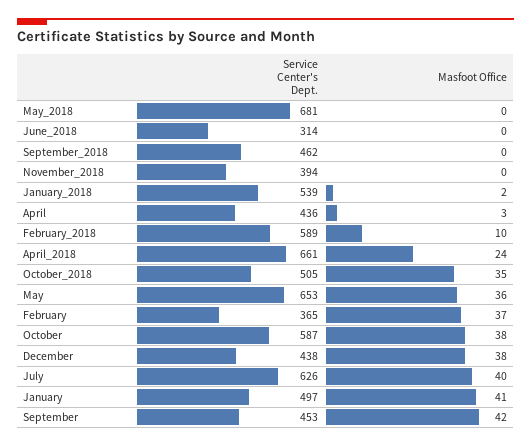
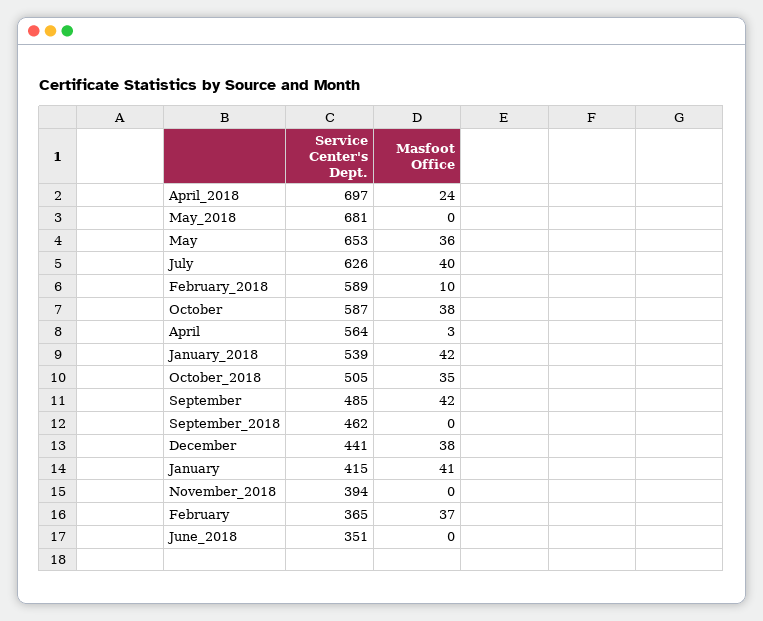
  {
    "Service Center's Dept.": {
      "May_2018": 681,
-     "June_2018": 314,
+     "June_2018": 351,
      "September_2018": 462,
      "November_2018": 394,
      "January_2018": 539,
-     "April": 436,
+     "April": 564,
      "February_2018": 589,
-     "April_2018": 661,
+     "April_2018": 697,
      "October_2018": 505,
      "May": 653,
      "February": 365,
      "October": 587,
-     "December": 438,
+     "December": 441,
      "July": 626,
-     "January": 497,
+     "January": 415,
-     "September": 453
+     "September": 485
    },
    "Masfoot Office": {
      "May_2018": 0,
      "June_2018": 0,
      "September_2018": 0,
      "November_2018": 0,
-     "January_2018": 2,
+     "January_2018": 42,
      "April": 3,
      "February_2018": 10,
      "April_2018": 24,
      "October_2018": 35,
      "May": 36,
      "February": 37,
      "October": 38,
      "December": 38,
      "July": 40,
      "January": 41,
      "September": 42
    }
  }

